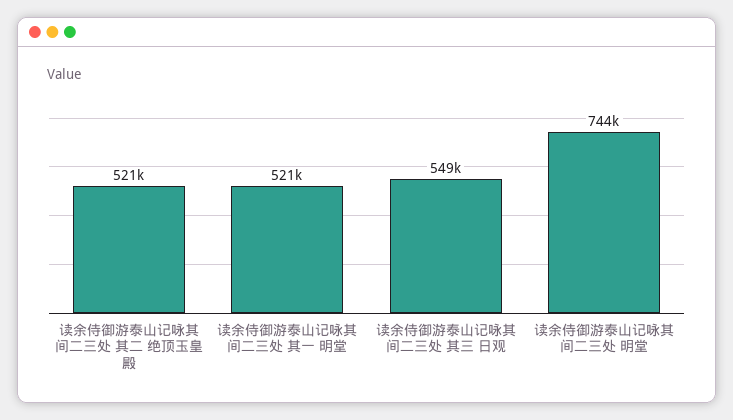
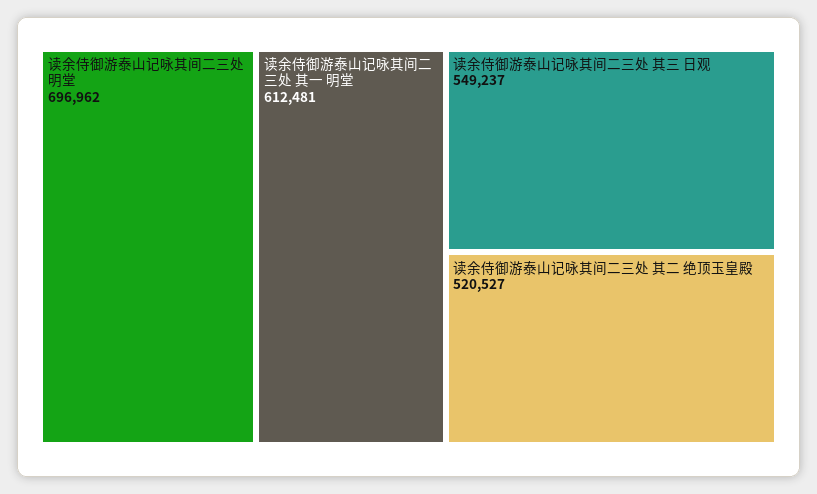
  {
    "读余侍御游泰山记咏其间二三处 其二 绝顶玉皇殿": 520527,
-   "读余侍御游泰山记咏其间二三处 其一 明堂": 521000,
+   "读余侍御游泰山记咏其间二三处 其一 明堂": 612481,
    "读余侍御游泰山记咏其间二三处 其三 日观": 549237,
-   "读余侍御游泰山记咏其间二三处 明堂": 744000
+   "读余侍御游泰山记咏其间二三处 明堂": 696962
  }

